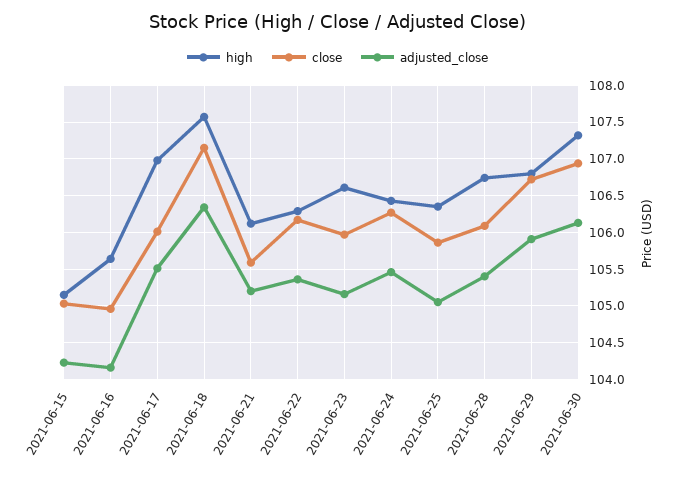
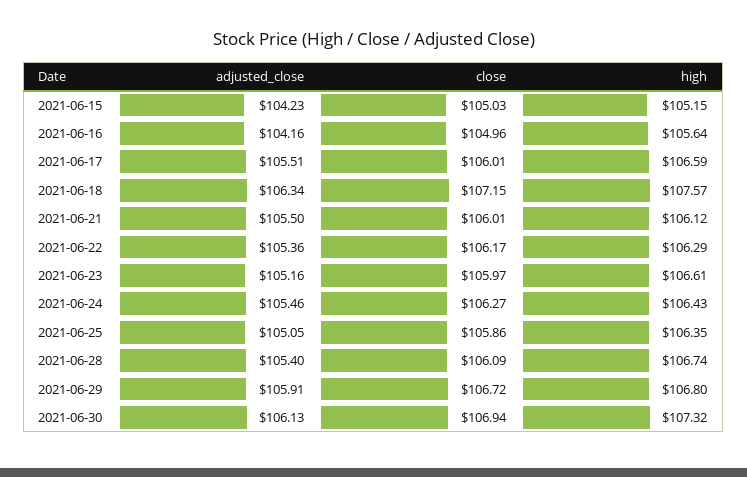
  {
    "high": {
      "2021-06-15": 105.15,
      "2021-06-16": 105.64,
-     "2021-06-17": 107,
+     "2021-06-17": 106.59,
      "2021-06-18": 107.57,
      "2021-06-21": 106.12,
      "2021-06-22": 106.29,
      "2021-06-23": 106.61,
      "2021-06-24": 106.43,
      "2021-06-25": 106.35,
      "2021-06-28": 106.74,
      "2021-06-29": 106.8,
      "2021-06-30": 107.32
    },
    "close": {
      "2021-06-15": 105.03,
      "2021-06-16": 104.96,
      "2021-06-17": 106.01,
      "2021-06-18": 107.15,
-     "2021-06-21": 105.6,
+     "2021-06-21": 106.01,
      "2021-06-22": 106.17,
      "2021-06-23": 105.97,
      "2021-06-24": 106.27,
      "2021-06-25": 105.86,
      "2021-06-28": 106.09,
      "2021-06-29": 106.72,
      "2021-06-30": 106.94
    },
    "adjusted_close": {
      "2021-06-15": 104.23,
      "2021-06-16": 104.16,
      "2021-06-17": 105.51,
      "2021-06-18": 106.34,
-     "2021-06-21": 105.2,
+     "2021-06-21": 105.5,
      "2021-06-22": 105.36,
      "2021-06-23": 105.16,
      "2021-06-24": 105.46,
      "2021-06-25": 105.05,
      "2021-06-28": 105.4,
      "2021-06-29": 105.91,
      "2021-06-30": 106.13
    }
  }

